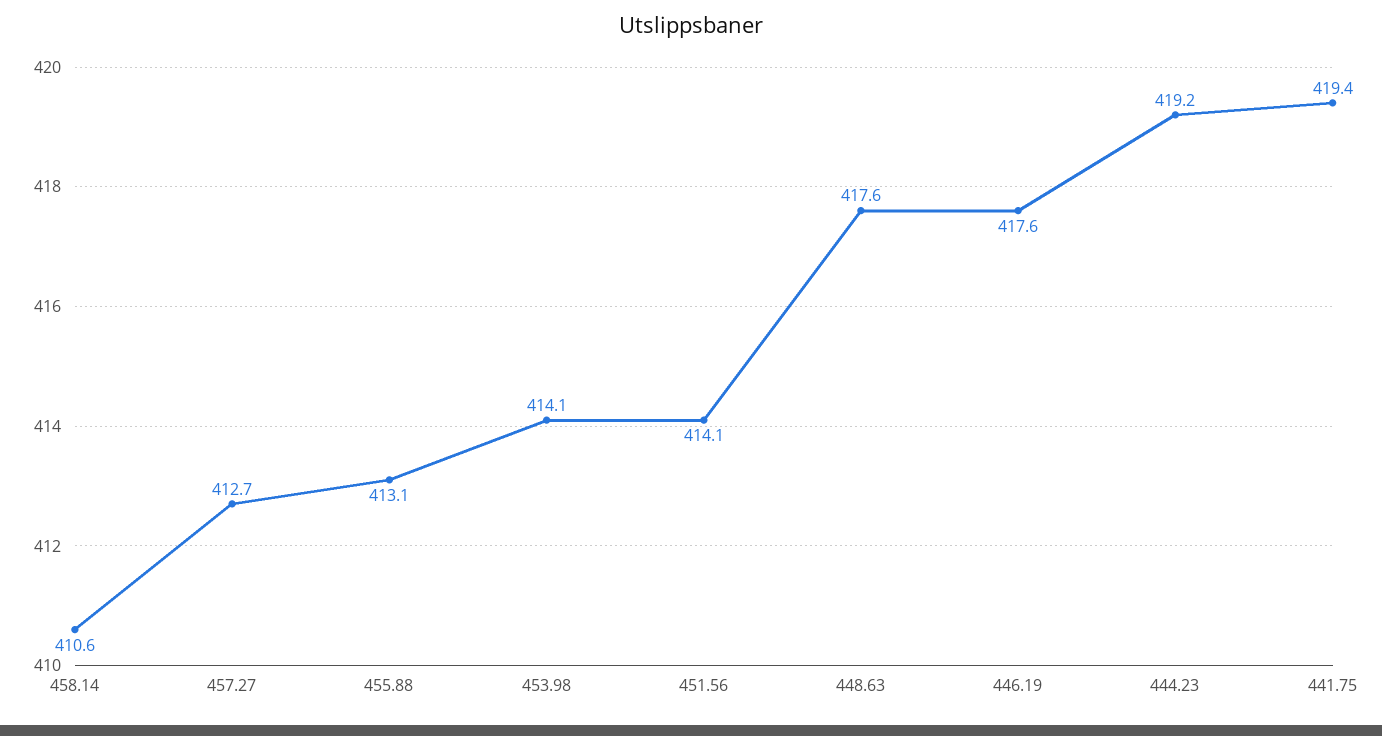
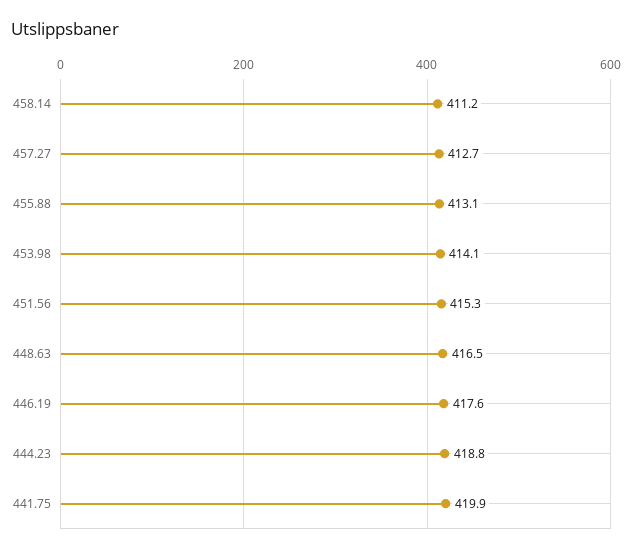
  {
-   "458.14": 410.6,
+   "458.14": 411.2,
    "457.27": 412.7,
    "455.88": 413.1,
    "453.98": 414.1,
-   "451.56": 414.1,
+   "451.56": 415.3,
-   "448.63": 417.6,
+   "448.63": 416.5,
    "446.19": 417.6,
-   "444.23": 419.2,
+   "444.23": 418.8,
-   "441.75": 419.4
+   "441.75": 419.9
  }

